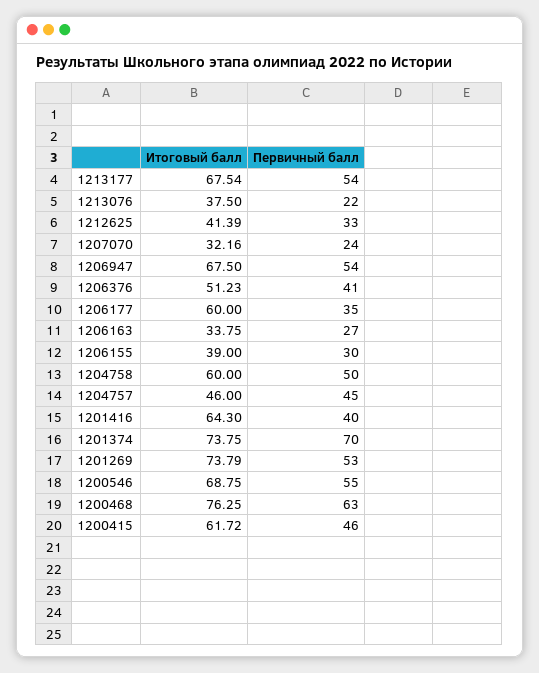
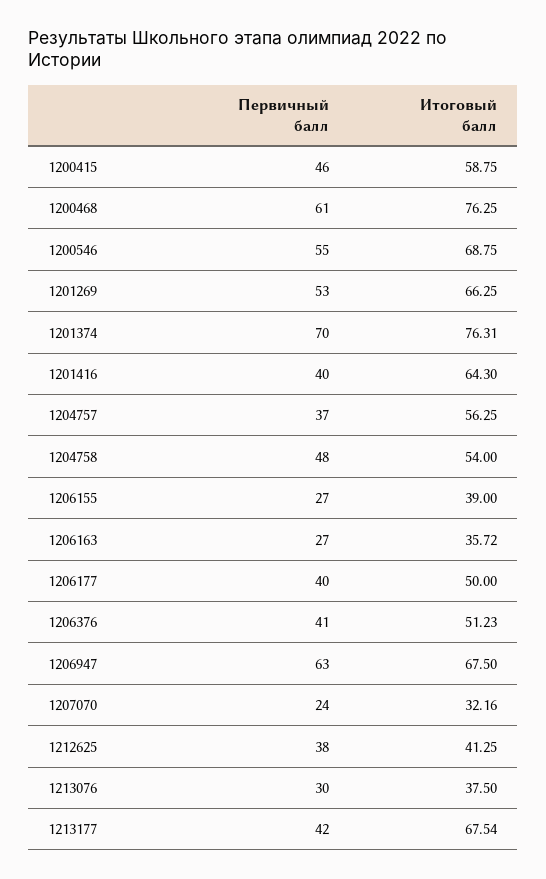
  {
    "Итоговый балл": {
      "1213177": 67.54,
      "1213076": 37.5,
-     "1212625": 41.39,
+     "1212625": 41.25,
      "1207070": 32.16,
      "1206947": 67.5,
      "1206376": 51.23,
-     "1206177": 60,
+     "1206177": 50,
-     "1206163": 33.75,
+     "1206163": 35.72,
      "1206155": 39,
-     "1204758": 60,
+     "1204758": 54,
-     "1204757": 46,
+     "1204757": 56.25,
      "1201416": 64.3,
-     "1201374": 73.75,
+     "1201374": 76.31,
-     "1201269": 73.79,
+     "1201269": 66.25,
      "1200546": 68.75,
      "1200468": 76.25,
-     "1200415": 61.72
+     "1200415": 58.75
    },
    "Первичный балл": {
-     "1213177": 54,
+     "1213177": 42,
-     "1213076": 22,
+     "1213076": 30,
-     "1212625": 33,
+     "1212625": 38,
      "1207070": 24,
-     "1206947": 54,
+     "1206947": 63,
      "1206376": 41,
-     "1206177": 35,
+     "1206177": 40,
      "1206163": 27,
-     "1206155": 30,
+     "1206155": 27,
-     "1204758": 50,
+     "1204758": 48,
-     "1204757": 45,
+     "1204757": 37,
      "1201416": 40,
      "1201374": 70,
      "1201269": 53,
      "1200546": 55,
-     "1200468": 63,
+     "1200468": 61,
      "1200415": 46
    }
  }

